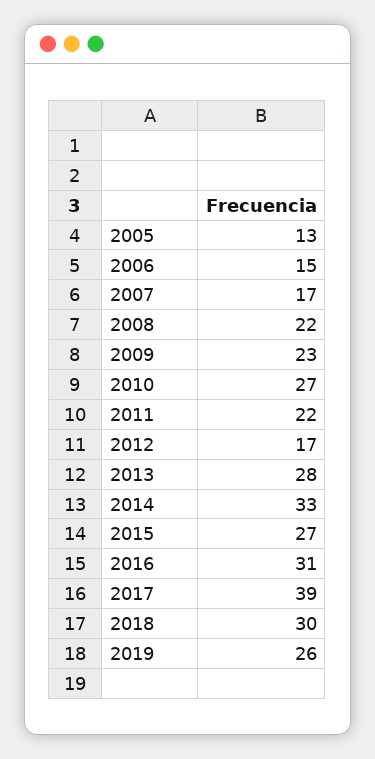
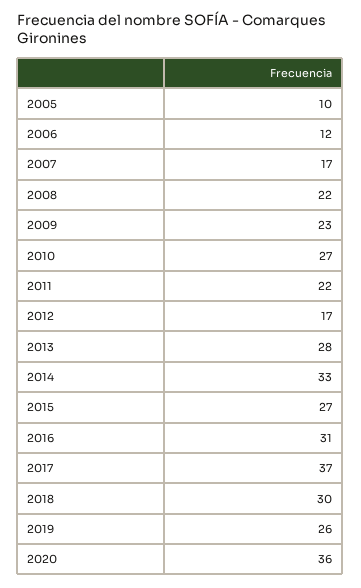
  {
-   "2005": 13,
+   "2005": 10,
-   "2006": 15,
+   "2006": 12,
    "2007": 17,
    "2008": 22,
    "2009": 23,
    "2010": 27,
    "2011": 22,
    "2012": 17,
    "2013": 28,
    "2014": 33,
    "2015": 27,
    "2016": 31,
-   "2017": 39,
+   "2017": 37,
    "2018": 30,
-   "2019": 26
+   "2019": 26,
+   "2020": 36
  }

